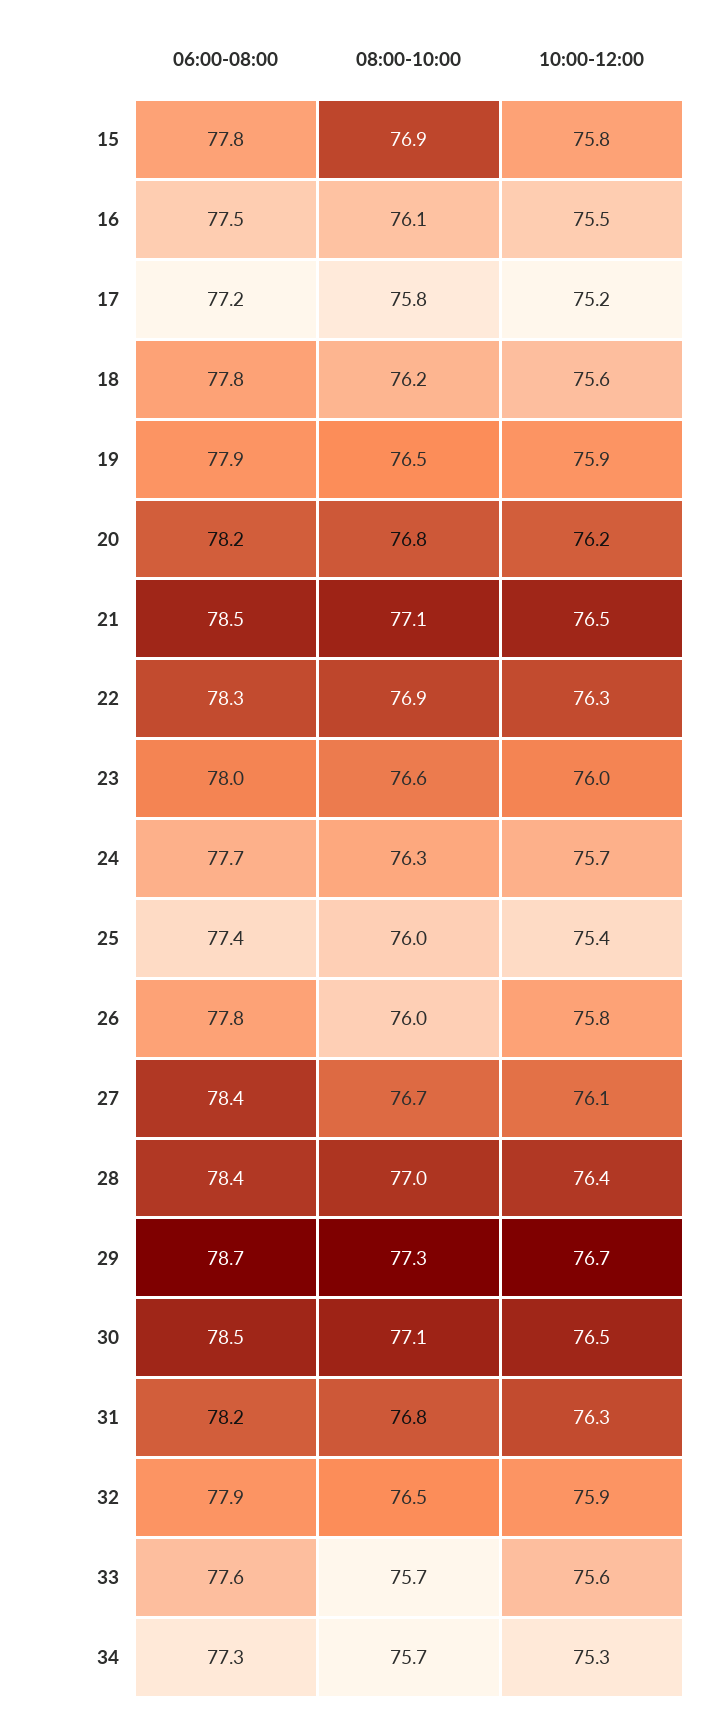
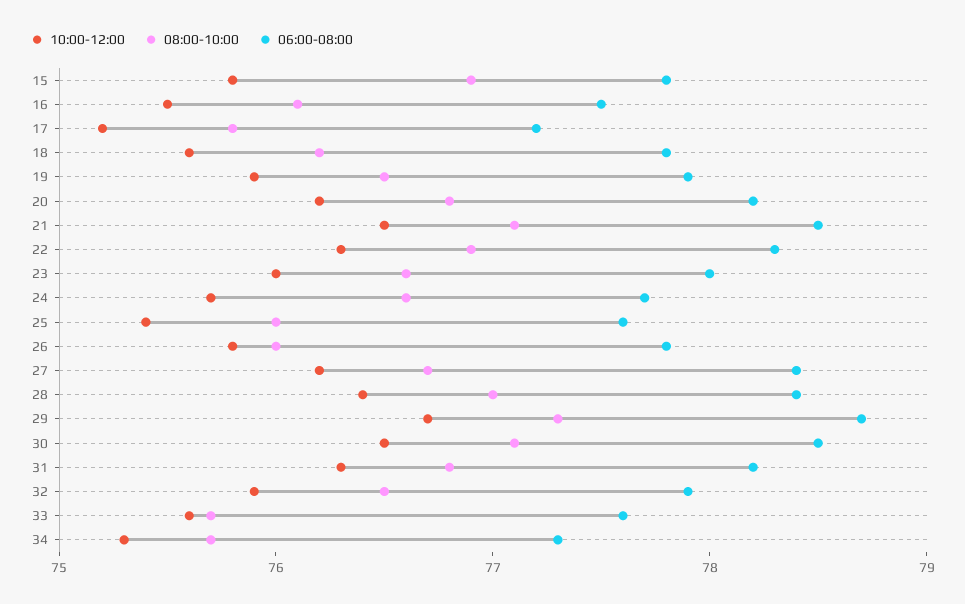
  {
    "06:00-08:00": {
      "15": 77.8,
      "16": 77.5,
      "17": 77.2,
      "18": 77.8,
      "19": 77.9,
      "20": 78.2,
      "21": 78.5,
      "22": 78.3,
      "23": 78,
      "24": 77.7,
-     "25": 77.4,
+     "25": 77.6,
      "26": 77.8,
      "27": 78.4,
      "28": 78.4,
      "29": 78.7,
      "30": 78.5,
      "31": 78.2,
      "32": 77.9,
      "33": 77.6,
      "34": 77.3
    },
    "08:00-10:00": {
      "15": 76.9,
      "16": 76.1,
      "17": 75.8,
      "18": 76.2,
      "19": 76.5,
      "20": 76.8,
      "21": 77.1,
      "22": 76.9,
      "23": 76.6,
-     "24": 76.3,
+     "24": 76.6,
      "25": 76,
      "26": 76,
      "27": 76.7,
      "28": 77,
      "29": 77.3,
      "30": 77.1,
      "31": 76.8,
      "32": 76.5,
      "33": 75.7,
      "34": 75.7
    },
    "10:00-12:00": {
      "15": 75.8,
      "16": 75.5,
      "17": 75.2,
      "18": 75.6,
      "19": 75.9,
      "20": 76.2,
      "21": 76.5,
      "22": 76.3,
      "23": 76,
      "24": 75.7,
      "25": 75.4,
      "26": 75.8,
-     "27": 76.1,
+     "27": 76.2,
      "28": 76.4,
      "29": 76.7,
      "30": 76.5,
      "31": 76.3,
      "32": 75.9,
      "33": 75.6,
      "34": 75.3
    }
  }

